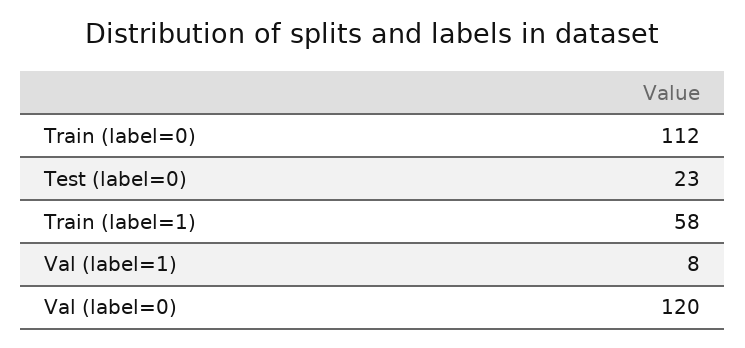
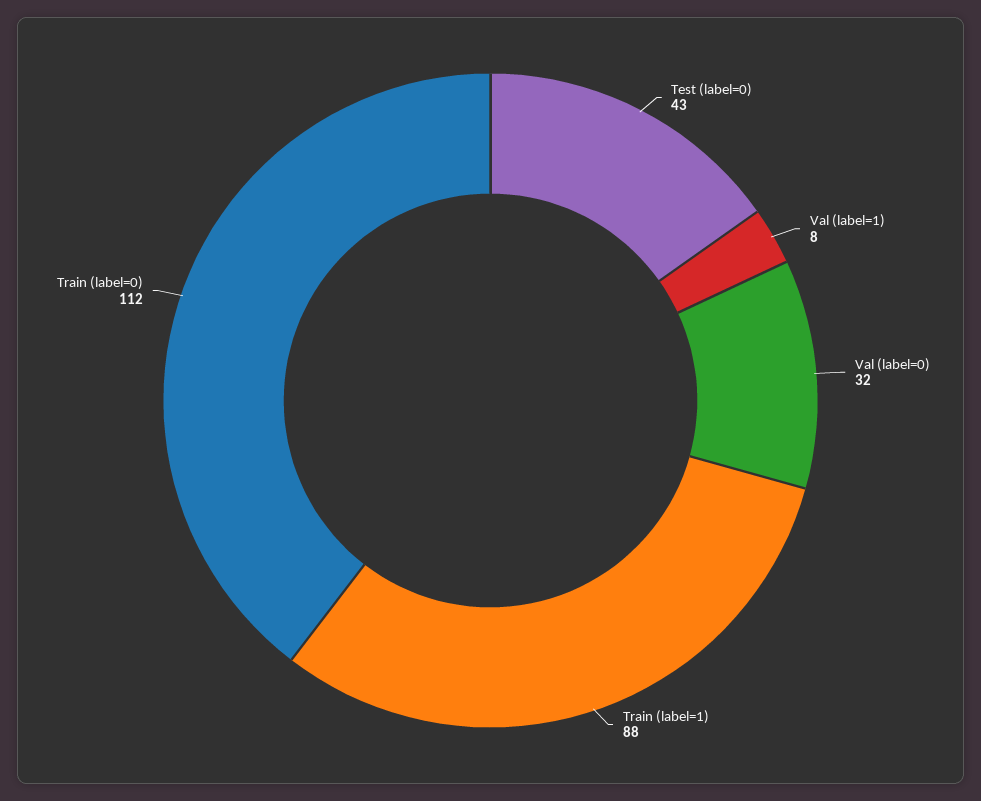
  {
    "Train (label=0)": 112,
-   "Test (label=0)": 23,
+   "Test (label=0)": 43,
-   "Train (label=1)": 58,
+   "Train (label=1)": 88,
    "Val (label=1)": 8,
-   "Val (label=0)": 120
+   "Val (label=0)": 32
  }

